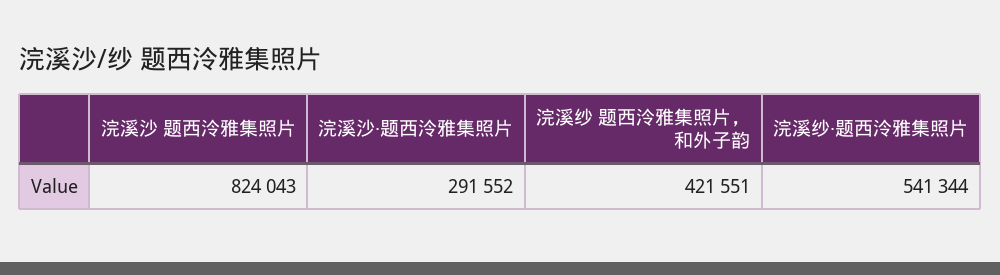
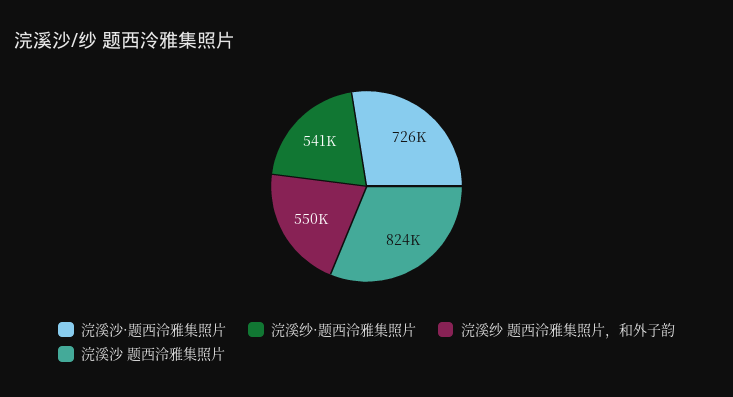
  {
    "浣溪沙 题西泠雅集照片": 824043,
-   "浣溪沙·题西泠雅集照片": 291552,
+   "浣溪沙·题西泠雅集照片": 726000,
-   "浣溪纱 题西泠雅集照片，和外子韵": 421551,
+   "浣溪纱 题西泠雅集照片，和外子韵": 550000,
    "浣溪纱·题西泠雅集照片": 541344
  }

